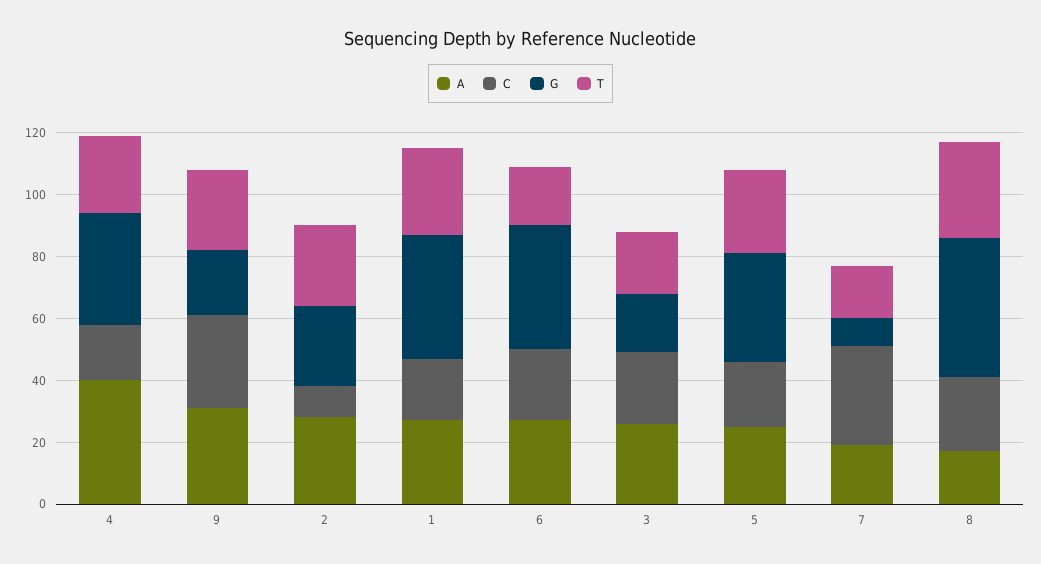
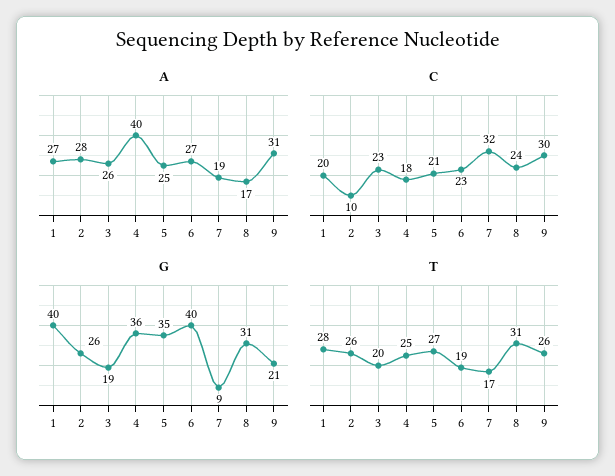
  {
    "A": {
      "4": 40,
      "9": 31,
      "2": 28,
      "1": 27,
      "6": 27,
      "3": 26,
      "5": 25,
      "7": 19,
      "8": 17
    },
    "C": {
      "4": 18,
      "9": 30,
      "2": 10,
      "1": 20,
      "6": 23,
      "3": 23,
      "5": 21,
      "7": 32,
      "8": 24
    },
    "G": {
      "4": 36,
      "9": 21,
      "2": 26,
      "1": 40,
      "6": 40,
      "3": 19,
      "5": 35,
      "7": 9,
-     "8": 45
+     "8": 31
    },
    "T": {
      "4": 25,
      "9": 26,
      "2": 26,
      "1": 28,
      "6": 19,
      "3": 20,
      "5": 27,
      "7": 17,
      "8": 31
    }
  }

